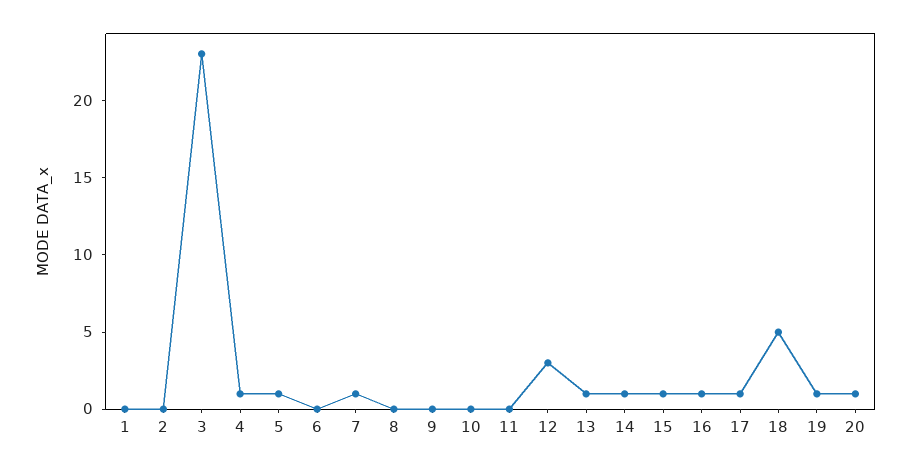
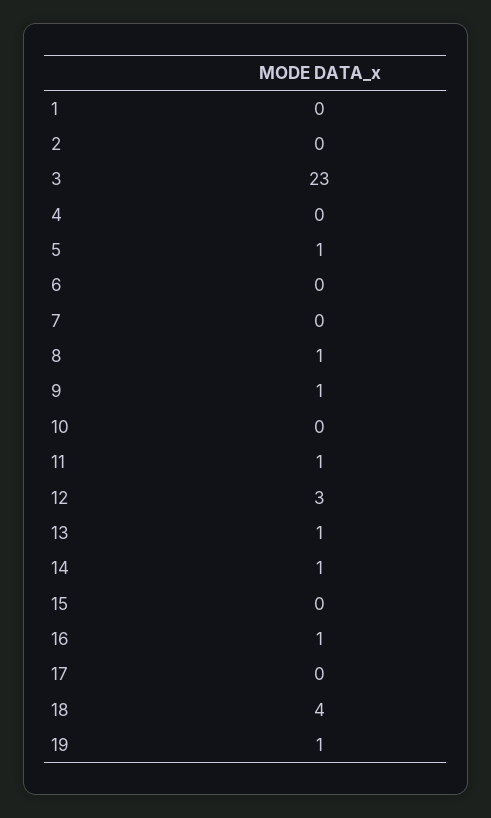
  {
    "1": 0,
    "2": 0,
    "3": 23,
-   "4": 1,
+   "4": 0,
    "5": 1,
    "6": 0,
-   "7": 1,
+   "7": 0,
-   "8": 0,
+   "8": 1,
-   "9": 0,
+   "9": 1,
    "10": 0,
-   "11": 0,
+   "11": 1,
    "12": 3,
    "13": 1,
    "14": 1,
-   "15": 1,
+   "15": 0,
    "16": 1,
-   "17": 1,
+   "17": 0,
-   "18": 5,
+   "18": 4,
-   "19": 1,
+   "19": 1
-   "20": 1
  }

